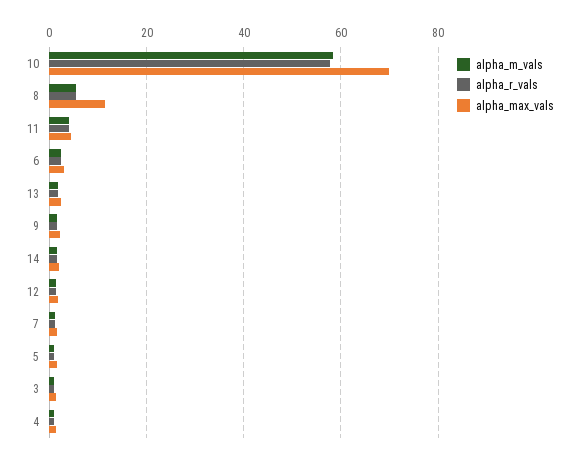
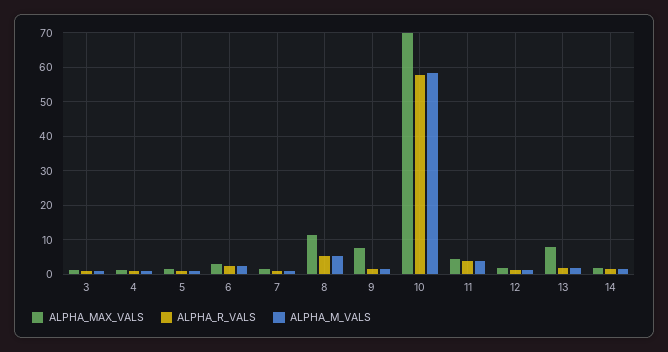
  {
    "alpha_m_vals": {
      "10": 58,
      "8": 6,
      "11": 4,
      "6": 2,
      "13": 2,
      "9": 2,
      "14": 2,
      "12": 2,
      "7": 2,
      "5": 2,
      "3": 0,
      "4": 0
    },
    "alpha_r_vals": {
      "10": 58,
      "8": 6,
      "11": 4,
      "6": 2,
      "13": 2,
      "9": 2,
      "14": 2,
      "12": 2,
      "7": 2,
      "5": 2,
      "3": 0,
      "4": 0
    },
    "alpha_max_vals": {
      "10": 70,
      "8": 12,
      "11": 4,
      "6": 2,
-     "13": 2,
+     "13": 8,
-     "9": 2,
+     "9": 8,
      "14": 2,
      "12": 2,
      "7": 2,
      "5": 2,
      "3": 2,
      "4": 2
    }
  }

